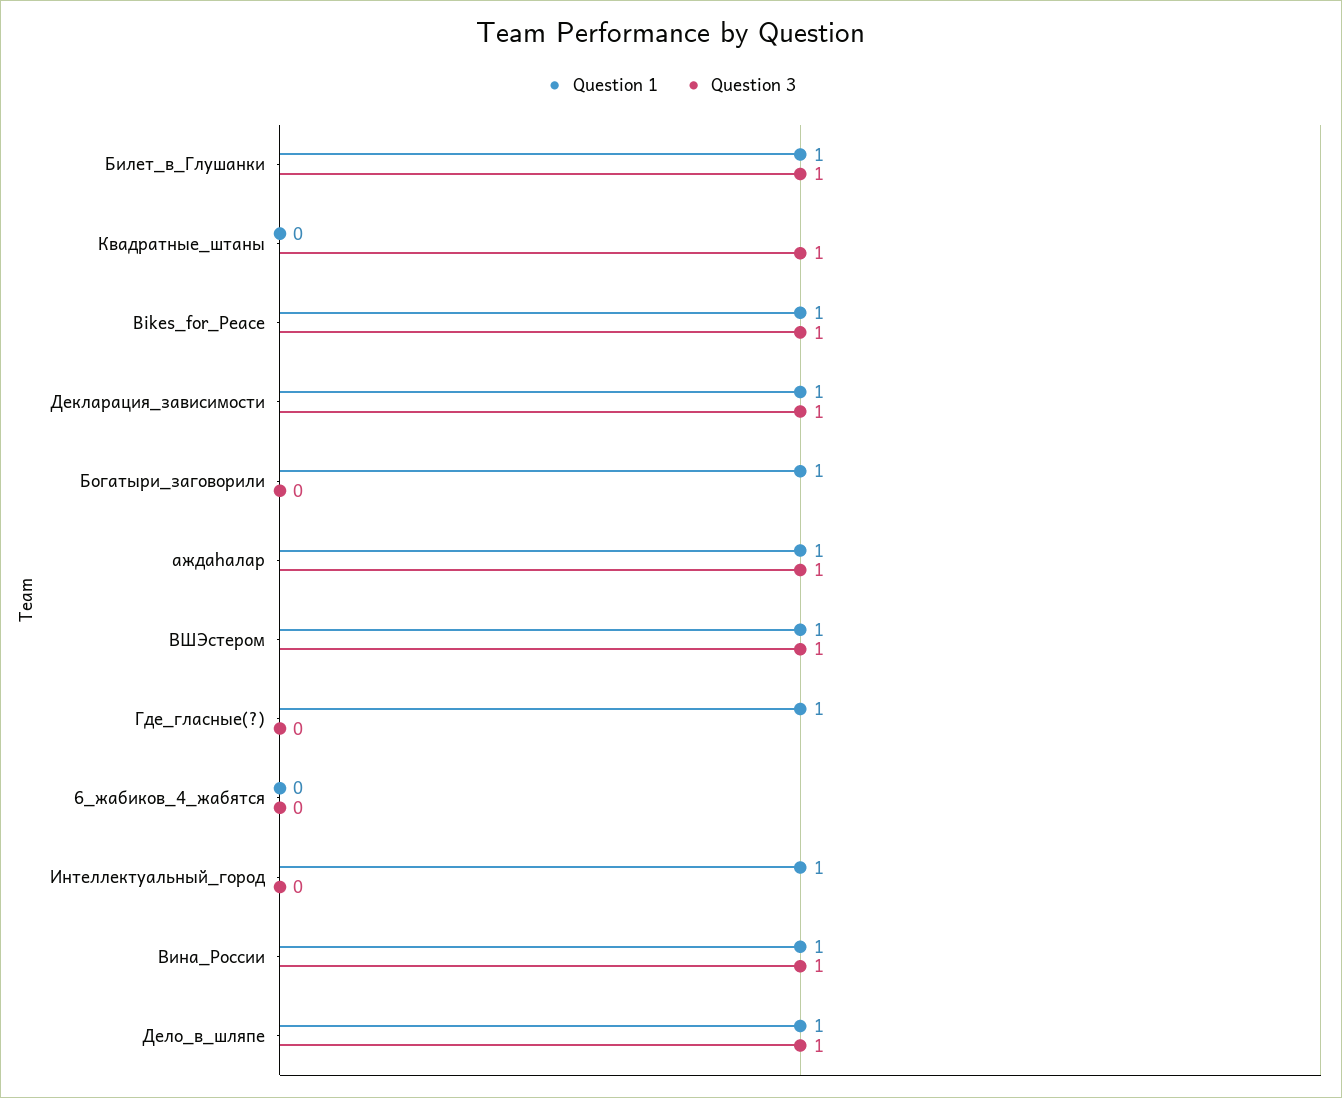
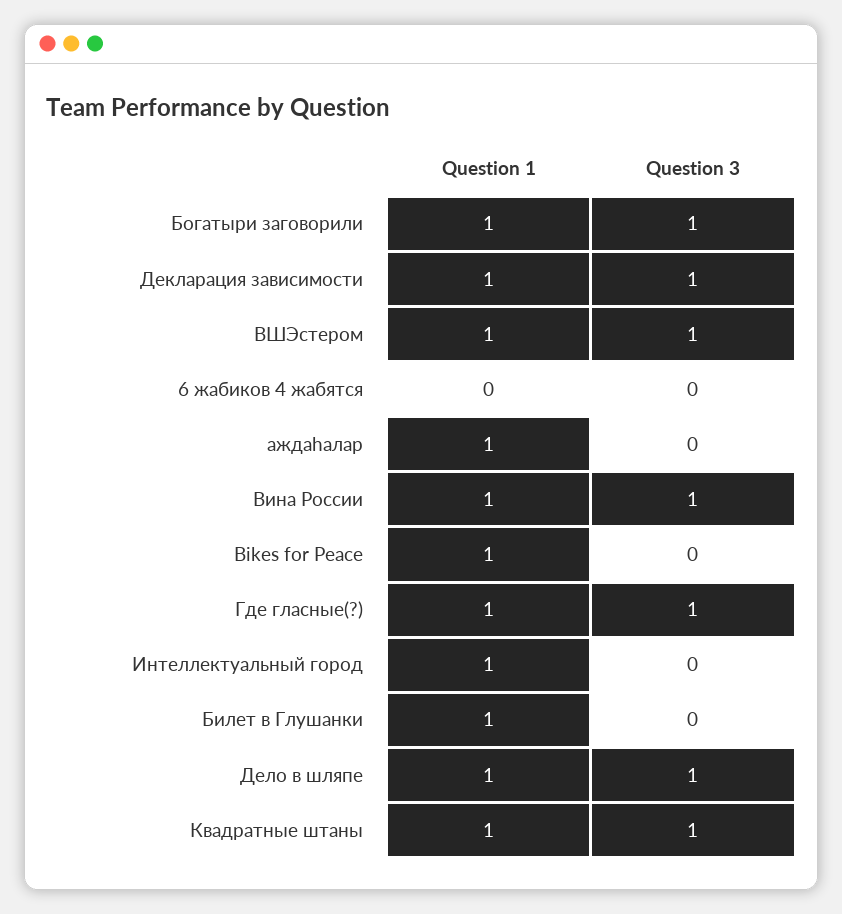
  {
    "Question 1": {
      "Билет_в_Глушанки": 1,
-     "Квадратные_штаны": 0,
+     "Квадратные_штаны": 1,
      "Bikes_for_Peace": 1,
      "Декларация_зависимости": 1,
      "Богатыри_заговорили": 1,
      "аждаhaлар": 1,
      "ВШЭстером": 1,
      "Где_гласные(?)": 1,
      "6_жабиков_4_жабятся": 0,
      "Интеллектуальный_город": 1,
      "Вина_России": 1,
      "Дело_в_шляпе": 1
    },
    "Question 3": {
-     "Билет_в_Глушанки": 1,
+     "Билет_в_Глушанки": 0,
      "Квадратные_штаны": 1,
-     "Bikes_for_Peace": 1,
+     "Bikes_for_Peace": 0,
      "Декларация_зависимости": 1,
-     "Богатыри_заговорили": 0,
+     "Богатыри_заговорили": 1,
-     "аждаhaлар": 1,
+     "аждаhaлар": 0,
      "ВШЭстером": 1,
-     "Где_гласные(?)": 0,
+     "Где_гласные(?)": 1,
      "6_жабиков_4_жабятся": 0,
      "Интеллектуальный_город": 0,
      "Вина_России": 1,
      "Дело_в_шляпе": 1
    }
  }

